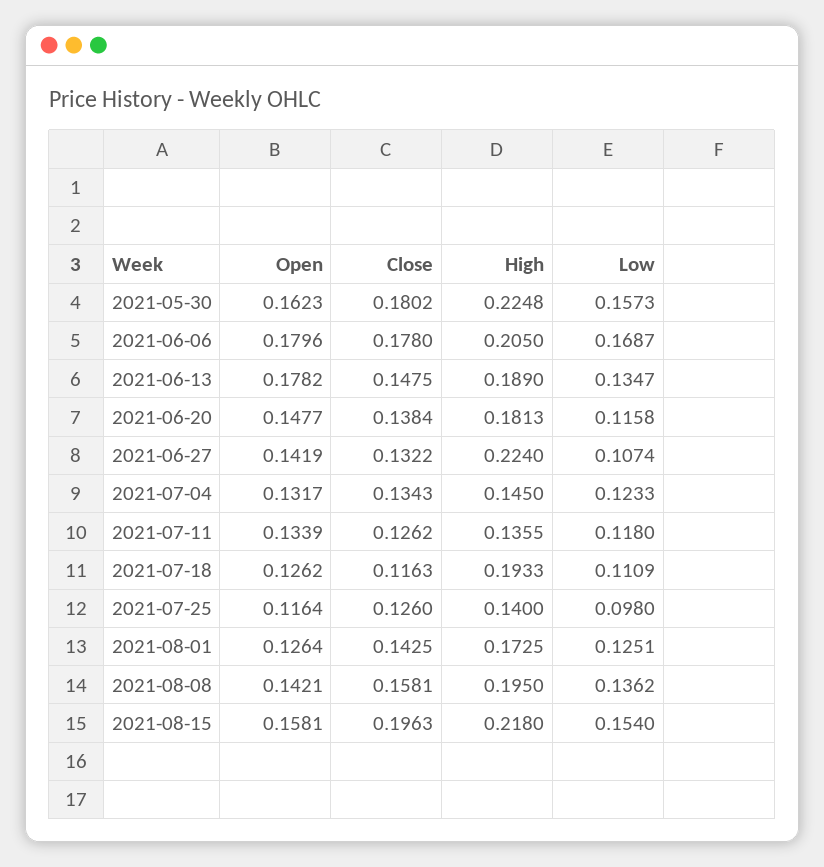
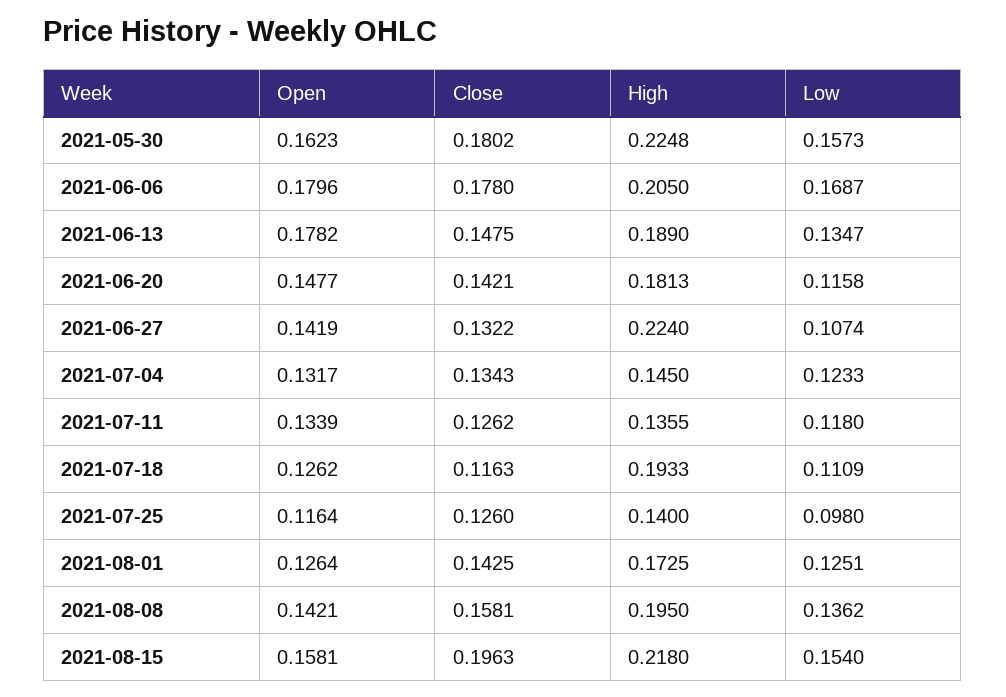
  {
    "Open": {
      "2021-05-30": 0.1623,
      "2021-06-06": 0.1796,
      "2021-06-13": 0.1782,
      "2021-06-20": 0.1477,
      "2021-06-27": 0.1419,
      "2021-07-04": 0.1317,
      "2021-07-11": 0.1339,
      "2021-07-18": 0.1262,
      "2021-07-25": 0.1164,
      "2021-08-01": 0.1264,
      "2021-08-08": 0.1421,
      "2021-08-15": 0.1581
    },
    "Close": {
      "2021-05-30": 0.1802,
      "2021-06-06": 0.178,
      "2021-06-13": 0.1475,
-     "2021-06-20": 0.1384,
+     "2021-06-20": 0.1421,
      "2021-06-27": 0.1322,
      "2021-07-04": 0.1343,
      "2021-07-11": 0.1262,
      "2021-07-18": 0.1163,
      "2021-07-25": 0.126,
      "2021-08-01": 0.1425,
      "2021-08-08": 0.1581,
      "2021-08-15": 0.1963
    },
    "High": {
      "2021-05-30": 0.2248,
      "2021-06-06": 0.205,
      "2021-06-13": 0.189,
      "2021-06-20": 0.1813,
      "2021-06-27": 0.224,
      "2021-07-04": 0.145,
      "2021-07-11": 0.1355,
      "2021-07-18": 0.1933,
      "2021-07-25": 0.14,
      "2021-08-01": 0.1725,
      "2021-08-08": 0.195,
      "2021-08-15": 0.218
    },
    "Low": {
      "2021-05-30": 0.1573,
      "2021-06-06": 0.1687,
      "2021-06-13": 0.1347,
      "2021-06-20": 0.1158,
      "2021-06-27": 0.1074,
      "2021-07-04": 0.1233,
      "2021-07-11": 0.118,
      "2021-07-18": 0.1109,
      "2021-07-25": 0.098,
      "2021-08-01": 0.1251,
      "2021-08-08": 0.1362,
      "2021-08-15": 0.154
    }
  }

